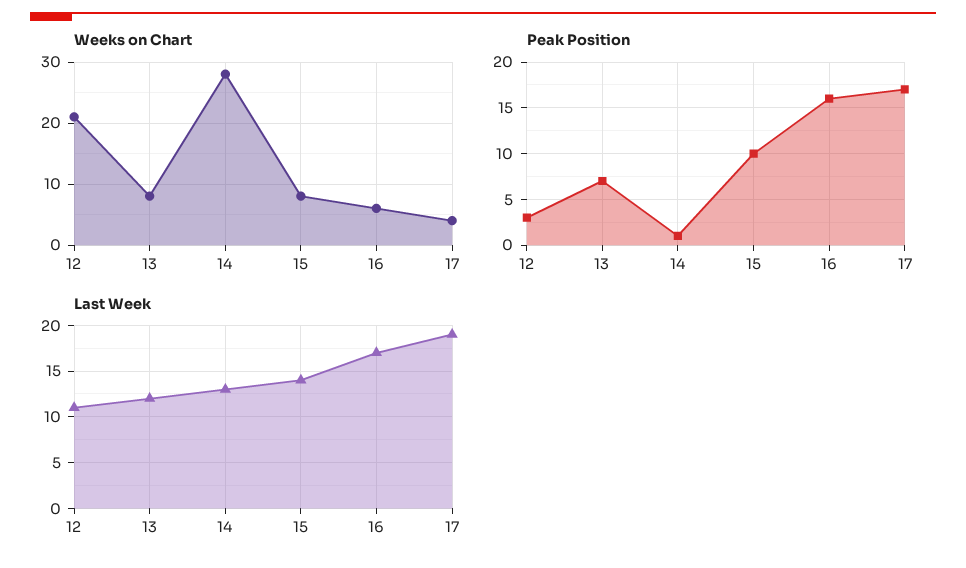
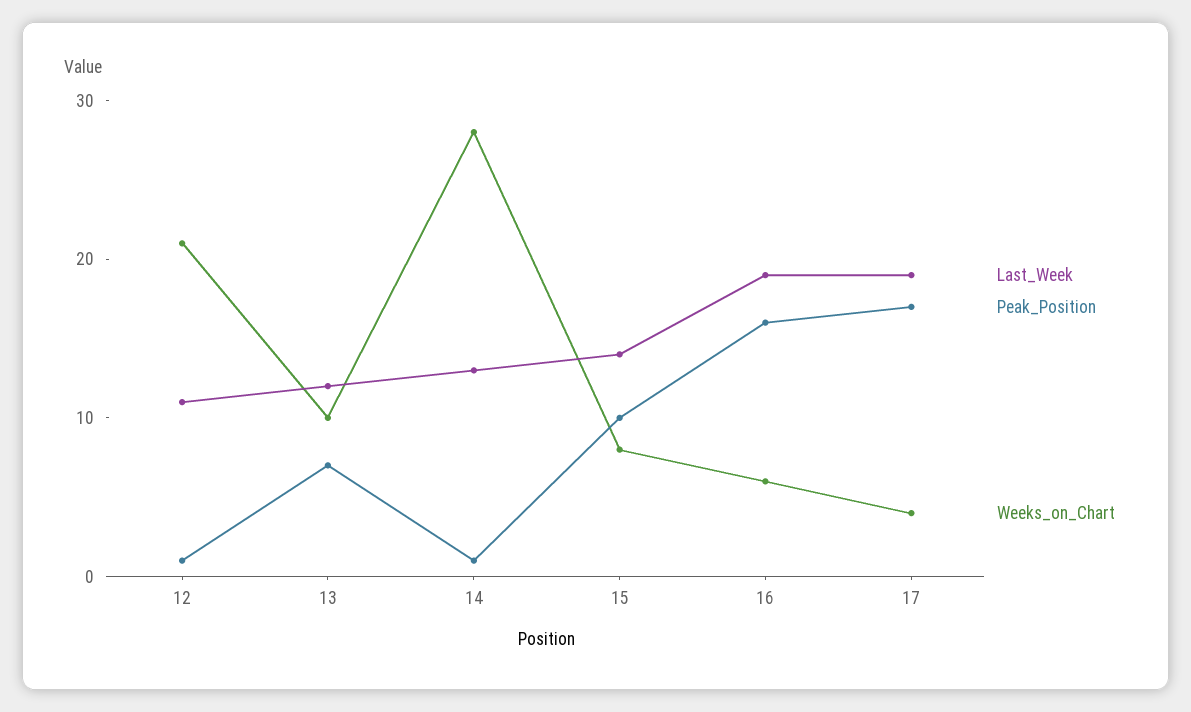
  {
    "Weeks on Chart": {
      "12": 21,
-     "13": 8,
+     "13": 10,
      "14": 28,
      "15": 8,
      "16": 6,
      "17": 4
    },
    "Peak Position": {
-     "12": 3,
+     "12": 1,
      "13": 7,
      "14": 1,
      "15": 10,
      "16": 16,
      "17": 17
    },
    "Last Week": {
      "12": 11,
      "13": 12,
      "14": 13,
      "15": 14,
-     "16": 17,
+     "16": 19,
      "17": 19
    }
  }

